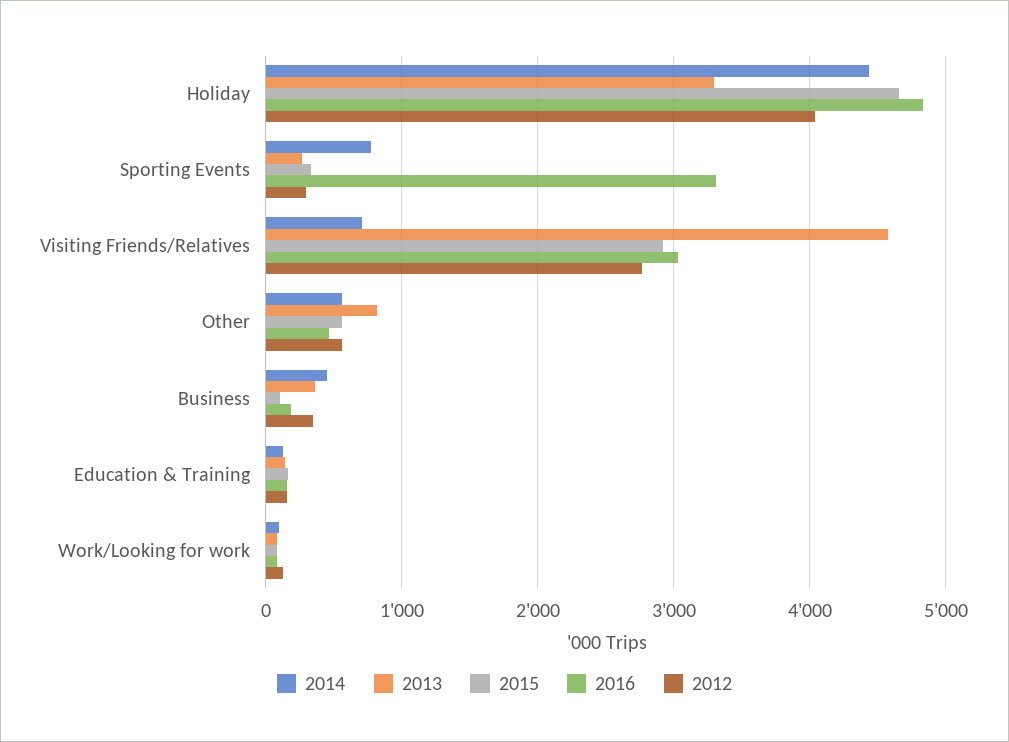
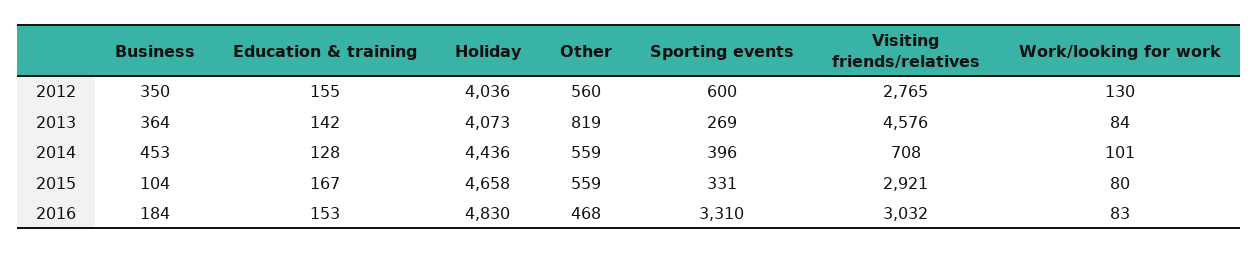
  {
    "2014": {
      "Holiday": 4436,
-     "Sporting Events": 800,
+     "Sporting Events": 396,
      "Visiting Friends/Relatives": 708,
      "Other": 559,
      "Business": 453,
      "Education & Training": 128,
      "Work/Looking for work": 101
    },
    "2013": {
-     "Holiday": 3300,
+     "Holiday": 4073,
      "Sporting Events": 269,
      "Visiting Friends/Relatives": 4576,
      "Other": 819,
      "Business": 364,
      "Education & Training": 142,
      "Work/Looking for work": 84
    },
    "2015": {
      "Holiday": 4658,
      "Sporting Events": 331,
      "Visiting Friends/Relatives": 2921,
      "Other": 559,
      "Business": 104,
      "Education & Training": 167,
      "Work/Looking for work": 80
    },
    "2016": {
      "Holiday": 4830,
      "Sporting Events": 3310,
      "Visiting Friends/Relatives": 3032,
      "Other": 468,
      "Business": 184,
      "Education & Training": 153,
      "Work/Looking for work": 83
    },
    "2012": {
      "Holiday": 4036,
-     "Sporting Events": 300,
+     "Sporting Events": 600,
      "Visiting Friends/Relatives": 2765,
      "Other": 560,
      "Business": 350,
      "Education & Training": 155,
      "Work/Looking for work": 130
    }
  }

